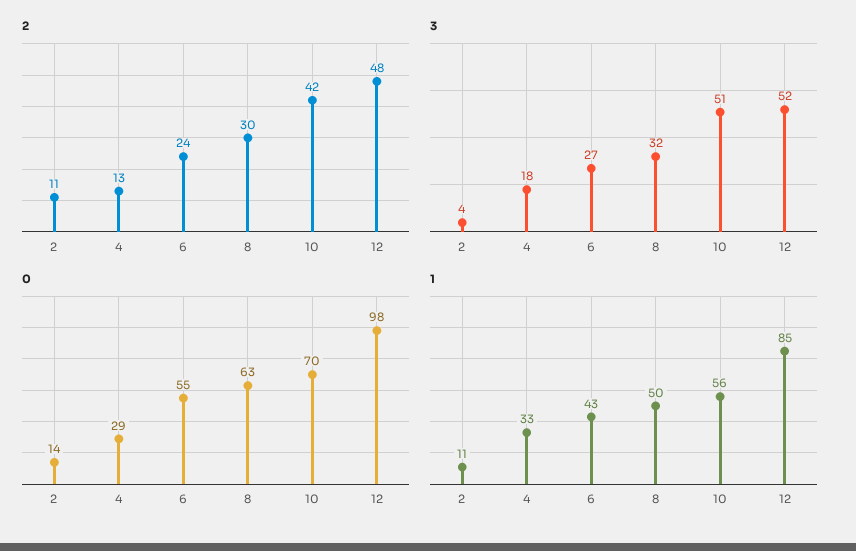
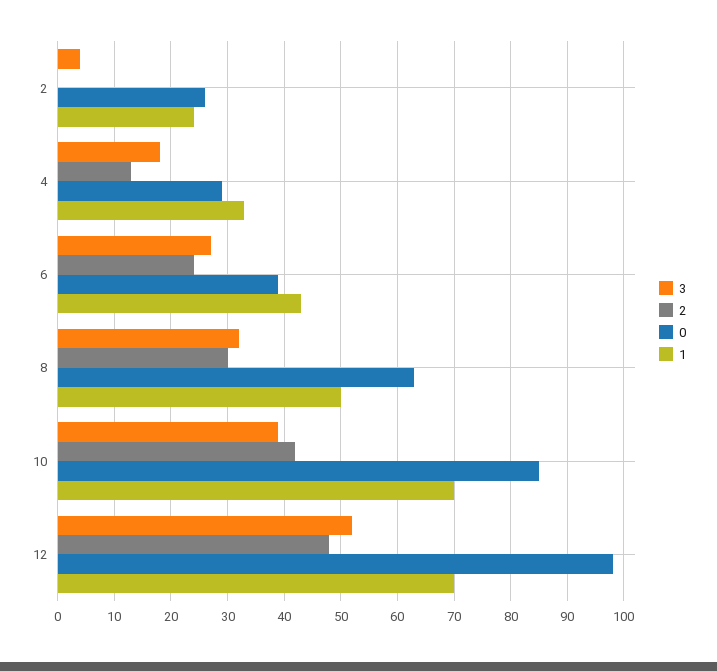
  {
    "2": {
-     "2": 11,
+     "2": 0,
      "4": 13,
      "6": 24,
      "8": 30,
      "10": 42,
      "12": 48
    },
    "3": {
      "2": 4,
      "4": 18,
      "6": 27,
      "8": 32,
-     "10": 51,
+     "10": 40,
      "12": 52
    },
    "0": {
-     "2": 14,
+     "2": 25,
      "4": 29,
-     "6": 55,
+     "6": 40,
      "8": 63,
-     "10": 70,
+     "10": 85,
      "12": 98
    },
    "1": {
-     "2": 11,
+     "2": 25,
      "4": 33,
      "6": 43,
      "8": 50,
-     "10": 56,
+     "10": 70,
-     "12": 85
+     "12": 70
    }
  }

